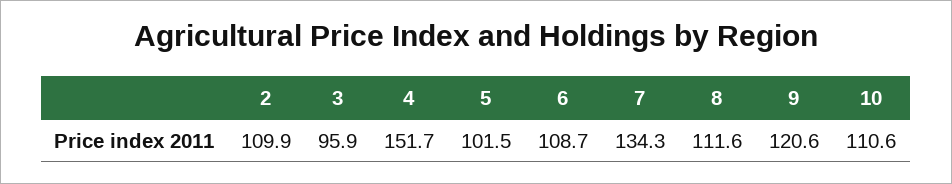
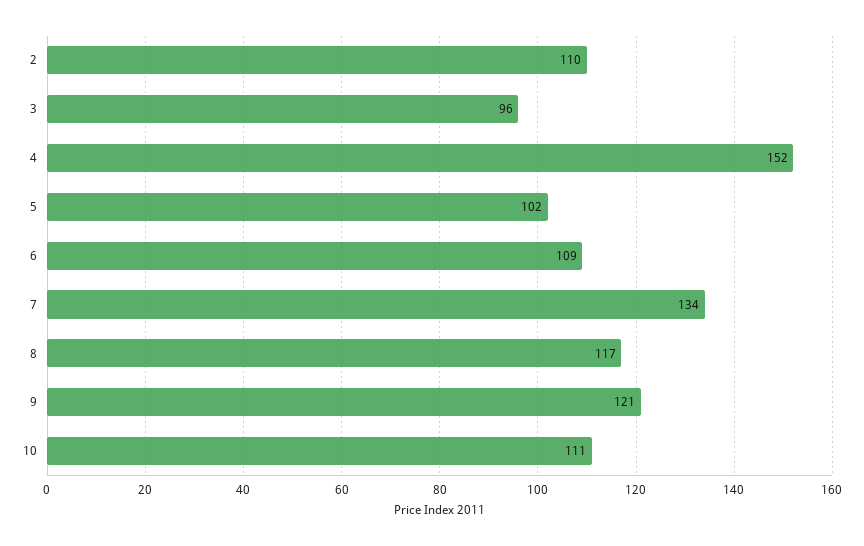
  {
    "2": 109.9,
    "3": 95.9,
    "4": 151.7,
    "5": 101.5,
    "6": 108.7,
    "7": 134.3,
-   "8": 111.6,
+   "8": 117,
    "9": 120.6,
    "10": 110.6
  }

